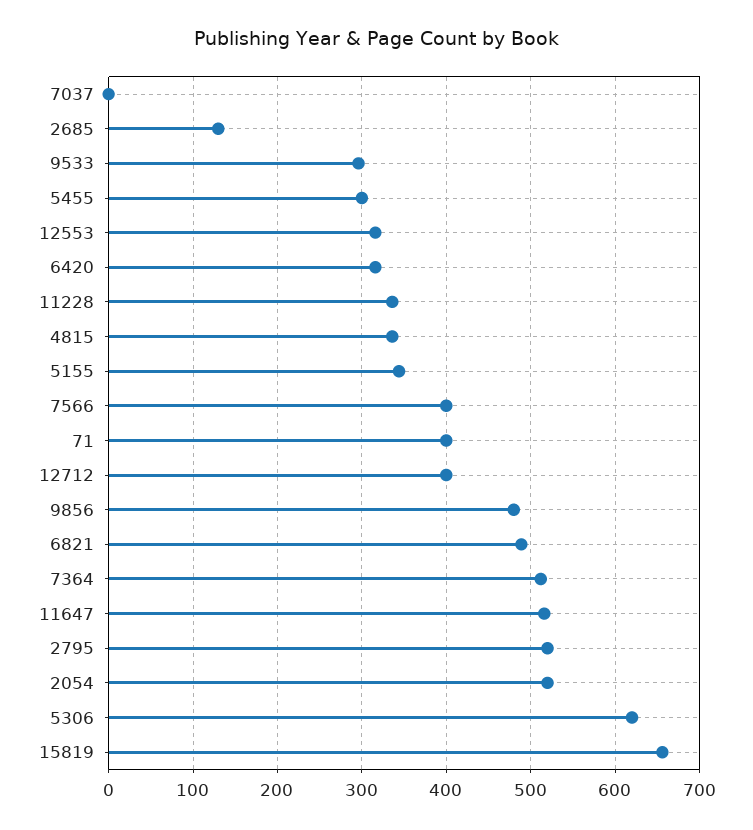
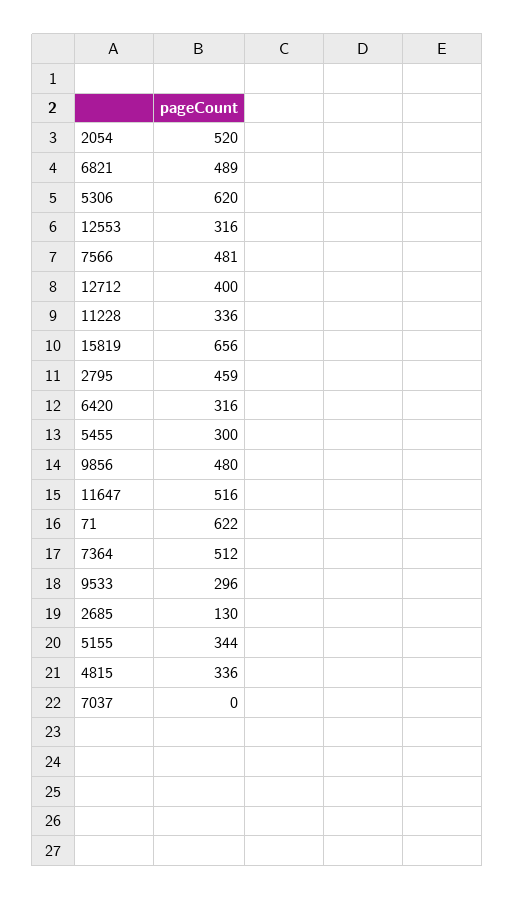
  {
    "7037": 0,
    "2685": 130,
    "9533": 296,
    "5455": 300,
    "12553": 316,
    "6420": 316,
    "11228": 336,
    "4815": 336,
    "5155": 344,
-   "7566": 400,
+   "7566": 481,
-   "71": 400,
+   "71": 622,
    "12712": 400,
    "9856": 480,
    "6821": 489,
    "7364": 512,
    "11647": 516,
-   "2795": 520,
+   "2795": 459,
    "2054": 520,
    "5306": 620,
    "15819": 656
  }

